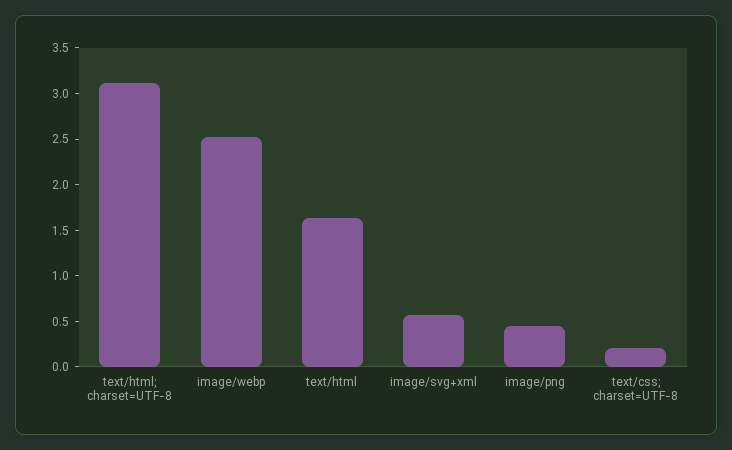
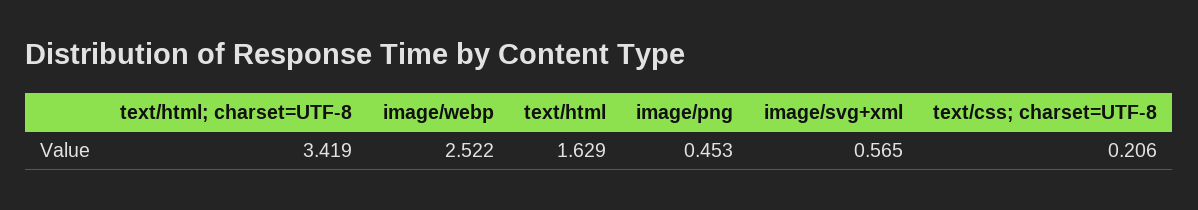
  {
-   "text/html; charset=UTF-8": 3.1,
+   "text/html; charset=UTF-8": 3.419,
    "image/webp": 2.522,
    "text/html": 1.629,
    "image/svg+xml": 0.565,
    "image/png": 0.453,
    "text/css; charset=UTF-8": 0.206
  }

